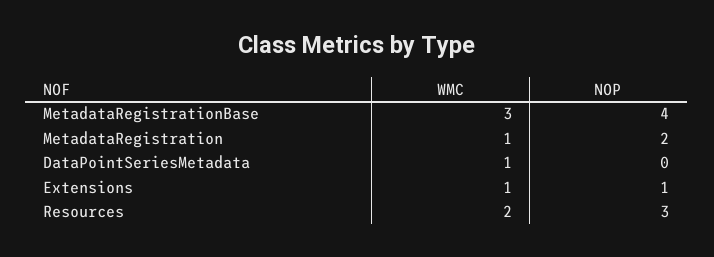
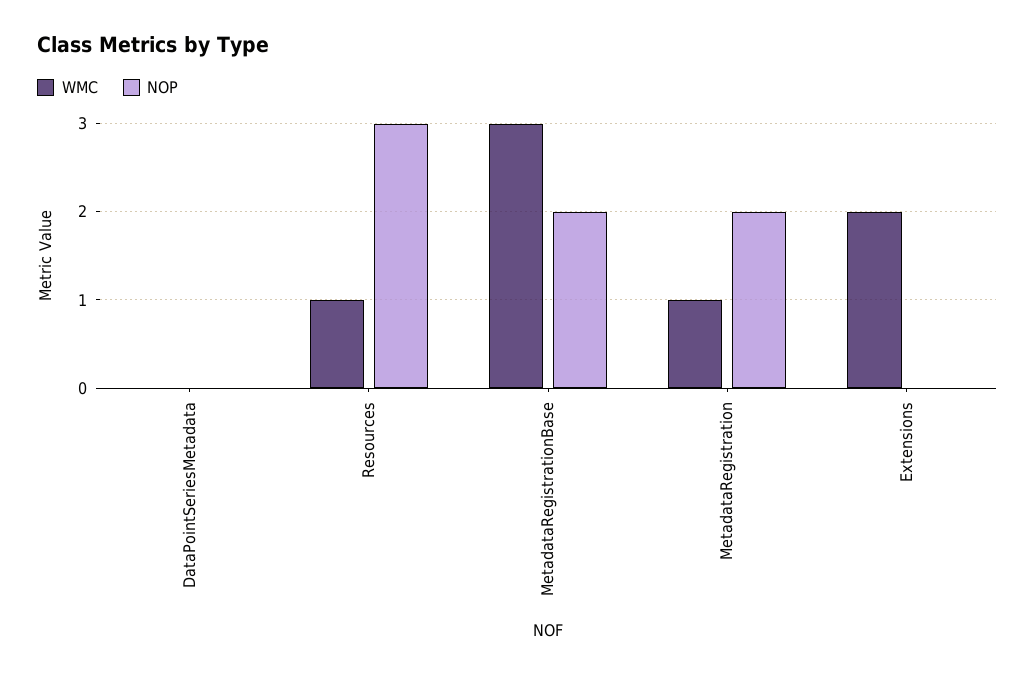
  {
    "WMC": {
      "MetadataRegistrationBase": 3,
      "MetadataRegistration": 1,
-     "DataPointSeriesMetadata": 1,
+     "DataPointSeriesMetadata": 0,
-     "Extensions": 1,
+     "Extensions": 2,
-     "Resources": 2
+     "Resources": 1
    },
    "NOP": {
-     "MetadataRegistrationBase": 4,
+     "MetadataRegistrationBase": 2,
      "MetadataRegistration": 2,
      "DataPointSeriesMetadata": 0,
-     "Extensions": 1,
+     "Extensions": 0,
      "Resources": 3
    }
  }

